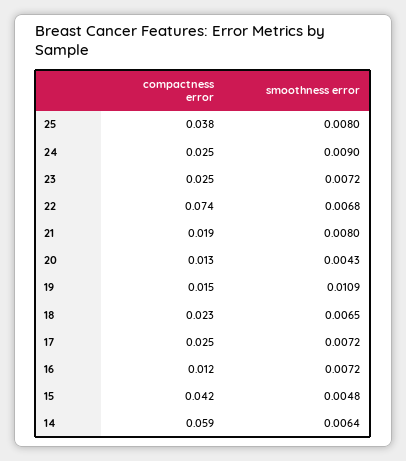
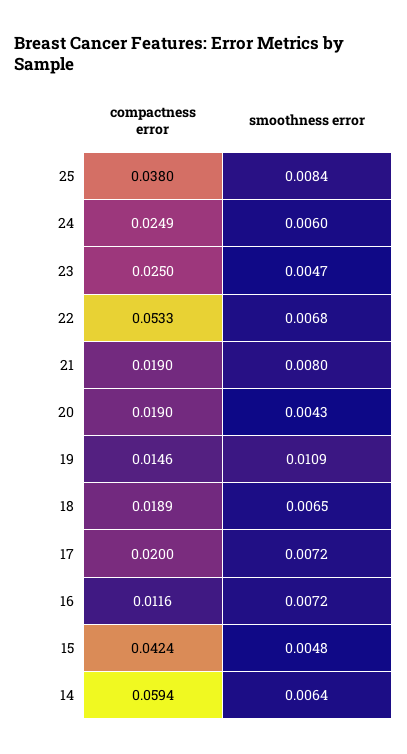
  {
    "compactness error": {
      "25": 0.038,
      "24": 0.0249,
      "23": 0.025,
-     "22": 0.074,
+     "22": 0.0533,
      "21": 0.019,
-     "20": 0.013,
+     "20": 0.019,
      "19": 0.0146,
-     "18": 0.023,
+     "18": 0.0189,
-     "17": 0.025,
+     "17": 0.02,
      "16": 0.0116,
      "15": 0.0424,
      "14": 0.0594
    },
    "smoothness error": {
-     "25": 0.008,
+     "25": 0.0084,
-     "24": 0.009,
+     "24": 0.006,
-     "23": 0.0072,
+     "23": 0.0047,
      "22": 0.0068,
      "21": 0.008,
      "20": 0.0043,
      "19": 0.0109,
      "18": 0.0065,
      "17": 0.0072,
      "16": 0.0072,
      "15": 0.0048,
      "14": 0.0064
    }
  }

